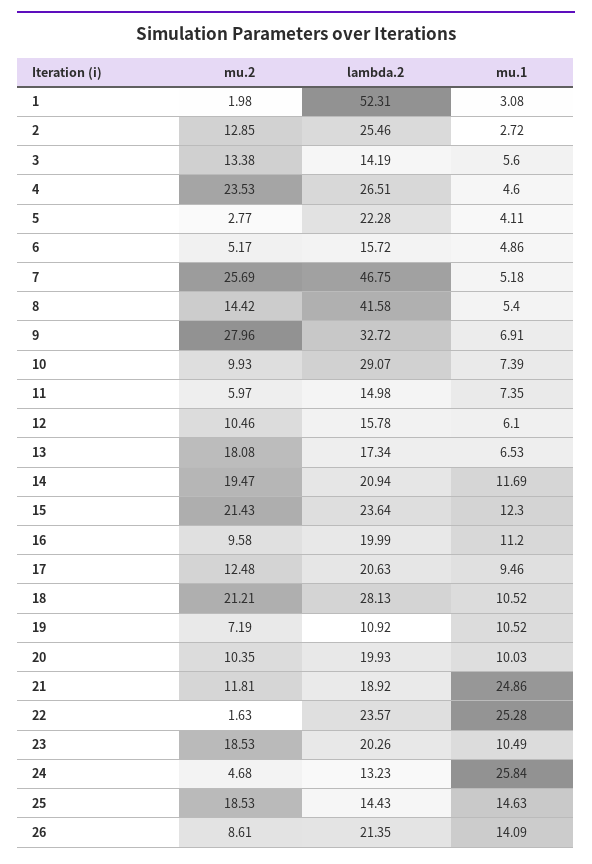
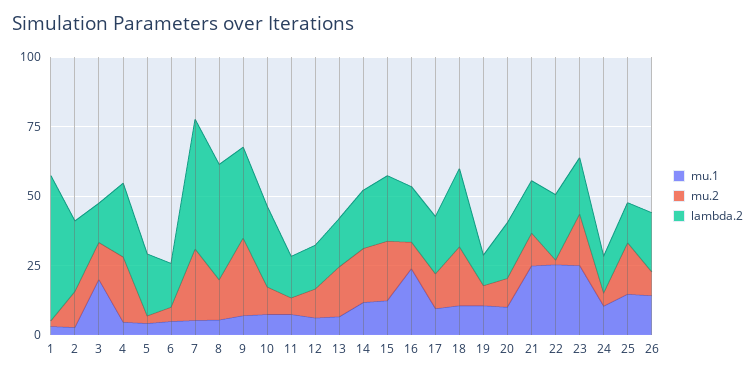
  {
    "mu.2": {
      "1": 1.98,
      "2": 12.85,
      "3": 13.38,
      "4": 23.53,
      "5": 2.77,
      "6": 5.17,
      "7": 25.69,
      "8": 14.42,
      "9": 27.96,
      "10": 9.93,
      "11": 5.97,
      "12": 10.46,
      "13": 18.08,
      "14": 19.47,
      "15": 21.43,
      "16": 9.58,
      "17": 12.48,
      "18": 21.21,
      "19": 7.19,
      "20": 10.35,
      "21": 11.81,
      "22": 1.63,
      "23": 18.53,
      "24": 4.68,
      "25": 18.53,
      "26": 8.61
    },
    "lambda.2": {
      "1": 52.31,
      "2": 25.46,
      "3": 14.19,
      "4": 26.51,
      "5": 22.28,
      "6": 15.72,
      "7": 46.75,
      "8": 41.58,
      "9": 32.72,
      "10": 29.07,
      "11": 14.98,
      "12": 15.78,
      "13": 17.34,
      "14": 20.94,
      "15": 23.64,
      "16": 19.99,
      "17": 20.63,
      "18": 28.13,
      "19": 10.92,
      "20": 19.93,
      "21": 18.92,
      "22": 23.57,
      "23": 20.26,
      "24": 13.23,
      "25": 14.43,
      "26": 21.35
    },
    "mu.1": {
      "1": 3.08,
      "2": 2.72,
-     "3": 5.6,
+     "3": 20,
      "4": 4.6,
      "5": 4.11,
      "6": 4.86,
      "7": 5.18,
      "8": 5.4,
      "9": 6.91,
      "10": 7.39,
      "11": 7.35,
      "12": 6.1,
      "13": 6.53,
      "14": 11.69,
      "15": 12.3,
-     "16": 11.2,
+     "16": 25,
      "17": 9.46,
      "18": 10.52,
      "19": 10.52,
      "20": 10.03,
      "21": 24.86,
      "22": 25.28,
-     "23": 10.49,
+     "23": 25,
-     "24": 25.84,
+     "24": 10,
      "25": 14.63,
      "26": 14.09
    }
  }

